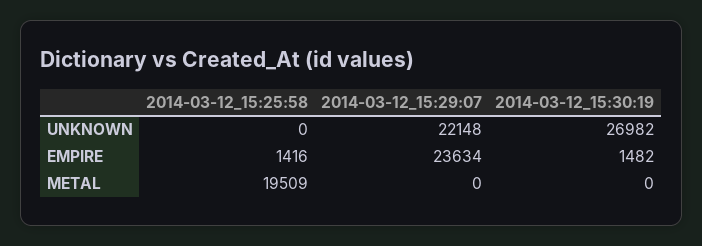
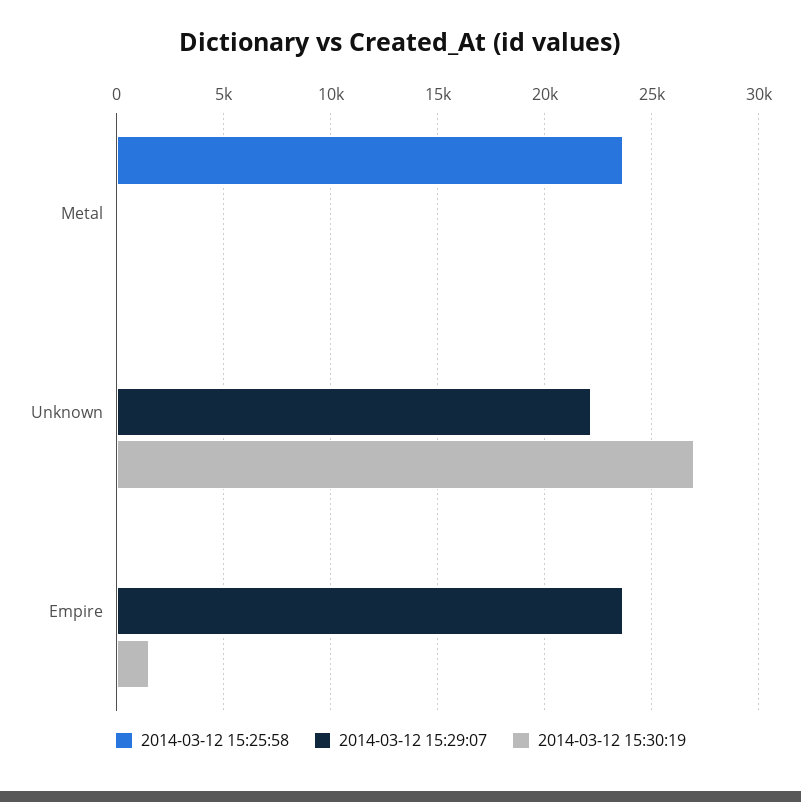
  {
    "2014-03-12_15:25:58": {
      "UNKNOWN": 0,
-     "EMPIRE": 1416,
+     "EMPIRE": 0,
-     "METAL": 19509
+     "METAL": 23500
    },
    "2014-03-12_15:29:07": {
      "UNKNOWN": 22148,
      "EMPIRE": 23634,
      "METAL": 0
    },
    "2014-03-12_15:30:19": {
      "UNKNOWN": 26982,
      "EMPIRE": 1482,
      "METAL": 0
    }
  }

